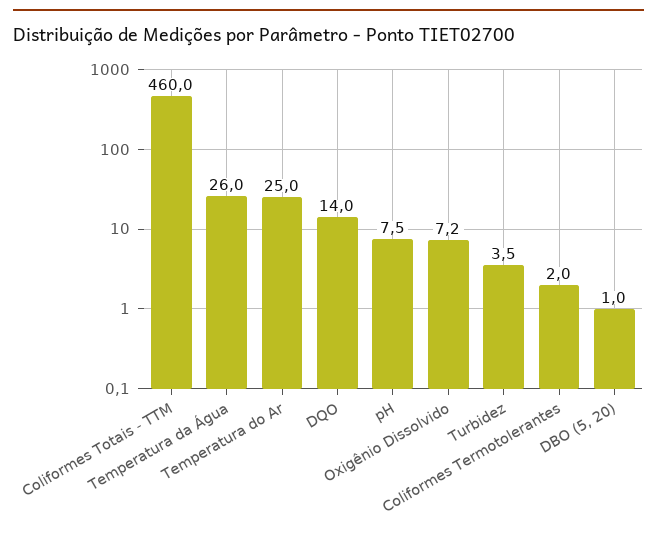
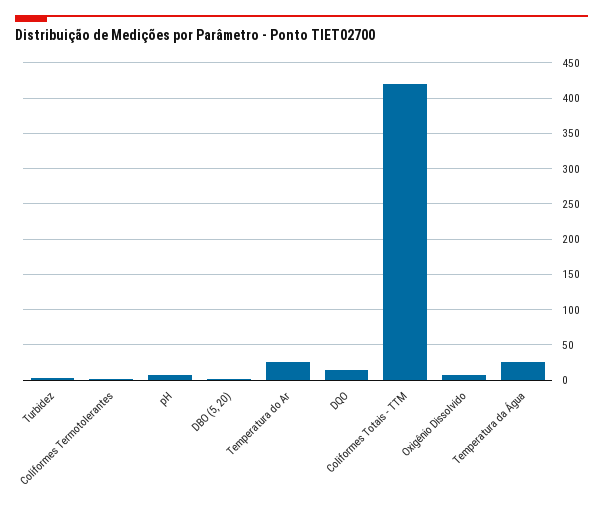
  {
-   "Coliformes Totais - TTM": 460,
+   "Coliformes Totais - TTM": 420,
    "Temperatura da Água": 26,
    "Temperatura do Ar": 25,
    "DQO": 14,
    "pH": 7.5,
    "Oxigênio Dissolvido": 7.2,
    "Turbidez": 3.5,
    "Coliformes Termotolerantes": 2,
    "DBO (5, 20)": 1
  }

